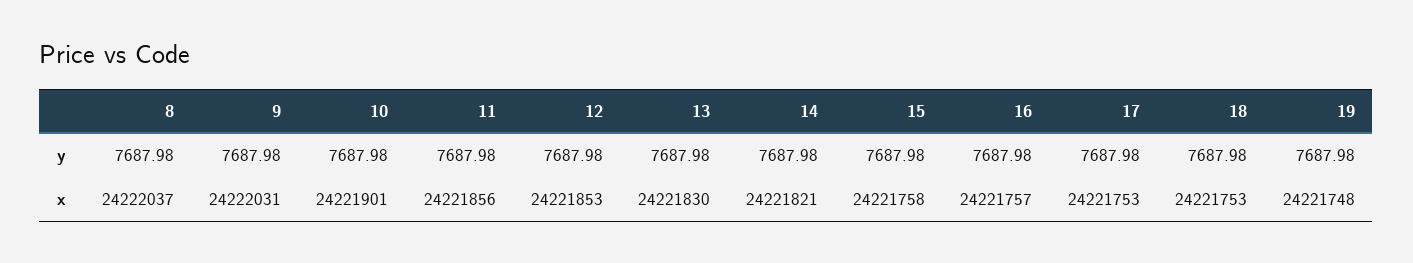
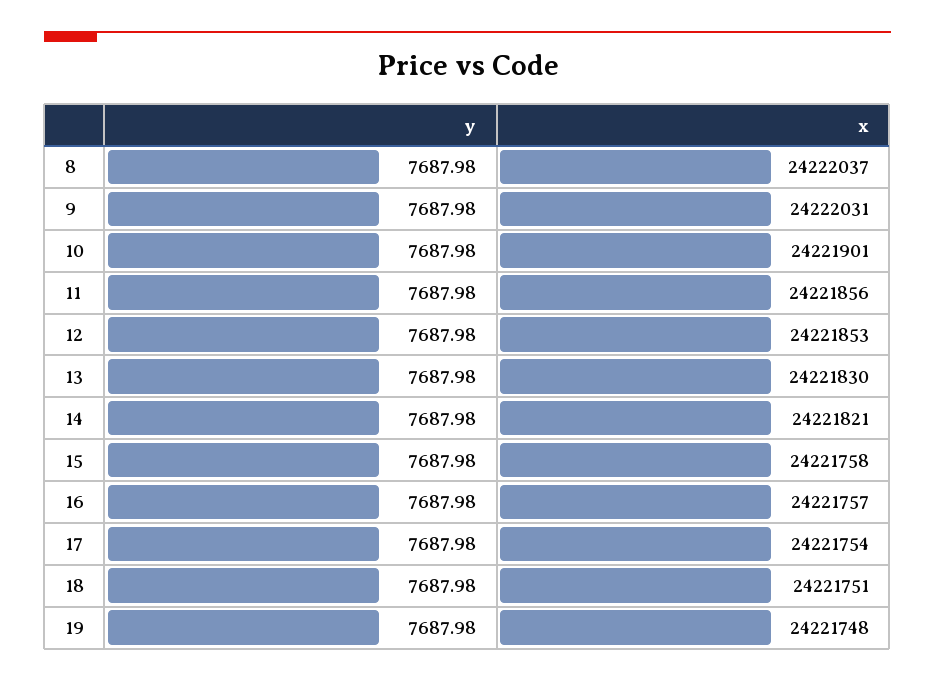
  {
    "8": {
      "y": 7687.98,
      "x": 24222037
    },
    "9": {
      "y": 7687.98,
      "x": 24222031
    },
    "10": {
      "y": 7687.98,
      "x": 24221901
    },
    "11": {
      "y": 7687.98,
      "x": 24221856
    },
    "12": {
      "y": 7687.98,
      "x": 24221853
    },
    "13": {
      "y": 7687.98,
      "x": 24221830
    },
    "14": {
      "y": 7687.98,
      "x": 24221821
    },
    "15": {
      "y": 7687.98,
      "x": 24221758
    },
    "16": {
      "y": 7687.98,
      "x": 24221757
    },
    "17": {
      "y": 7687.98,
-     "x": 24221753
+     "x": 24221754
    },
    "18": {
      "y": 7687.98,
-     "x": 24221753
+     "x": 24221751
    },
    "19": {
      "y": 7687.98,
      "x": 24221748
    }
  }

